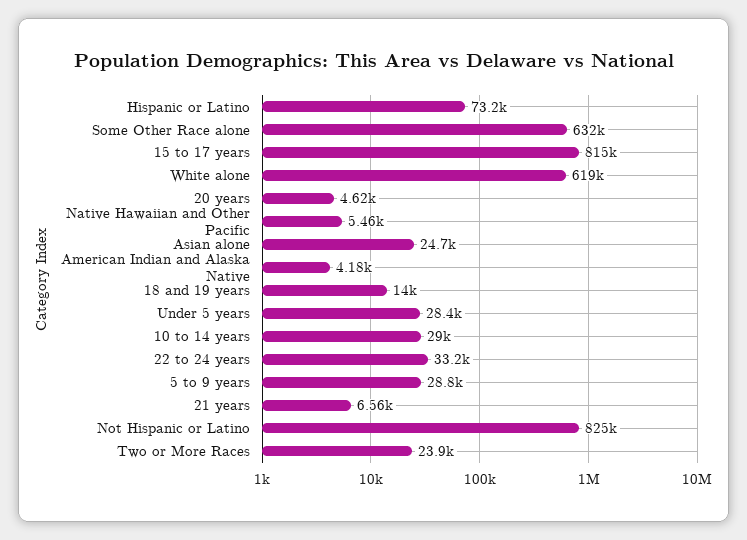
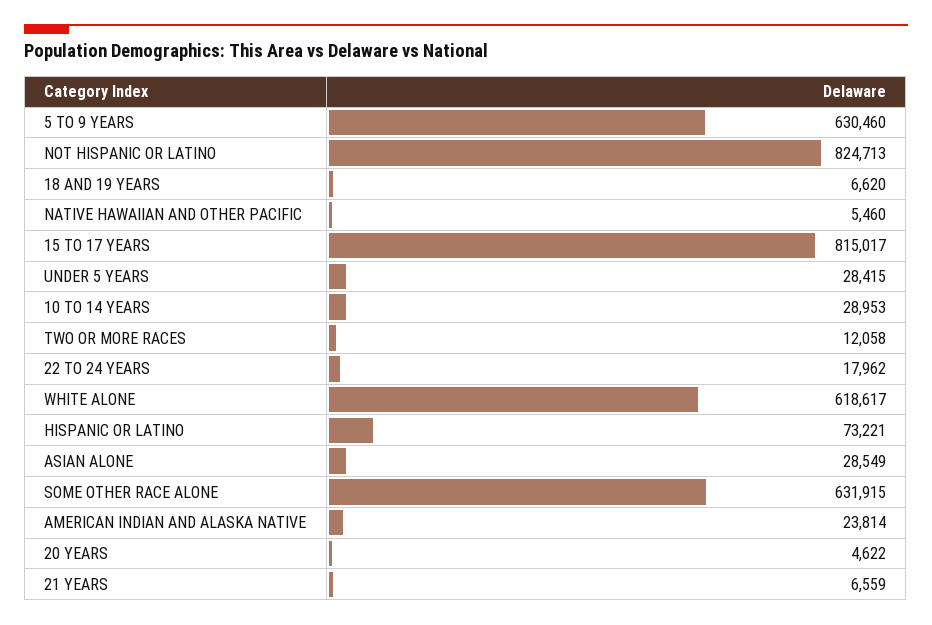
  {
    "Hispanic or Latino": 73221,
    "Some Other Race alone": 631915,
    "15 to 17 years": 815017,
    "White alone": 618617,
    "20 years": 4622,
    "Native Hawaiian and Other Pacific": 5460,
-   "Asian alone": 24700,
+   "Asian alone": 28549,
-   "American Indian and Alaska Native": 4180,
+   "American Indian and Alaska Native": 23814,
-   "18 and 19 years": 14000,
+   "18 and 19 years": 6620,
    "Under 5 years": 28415,
    "10 to 14 years": 28953,
-   "22 to 24 years": 33200,
+   "22 to 24 years": 17962,
-   "5 to 9 years": 28800,
+   "5 to 9 years": 630460,
    "21 years": 6559,
    "Not Hispanic or Latino": 824713,
-   "Two or More Races": 23900
+   "Two or More Races": 12058
  }

